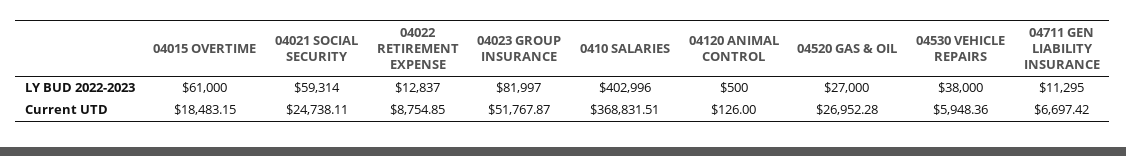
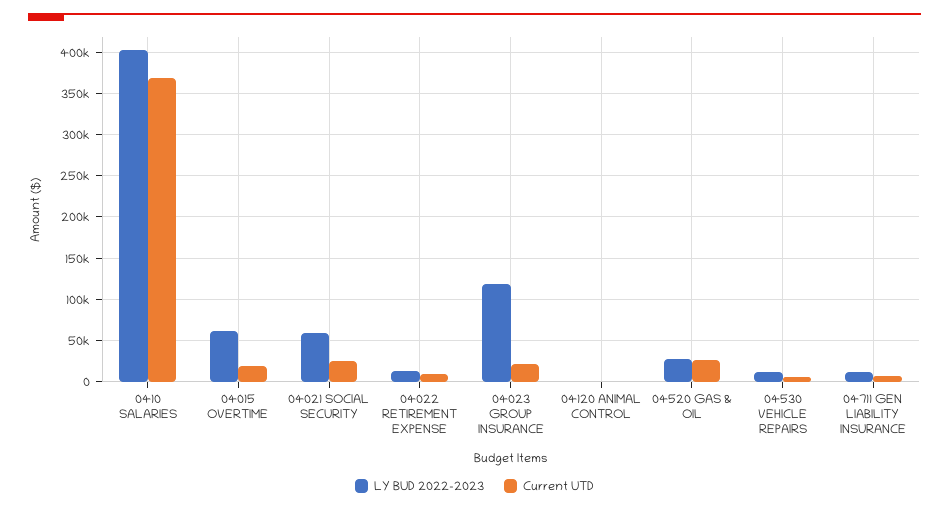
  {
    "LY BUD 2022-2023": {
      "04015 OVERTIME": 61000,
      "04021 SOCIAL SECURITY": 59314,
      "04022 RETIREMENT EXPENSE": 12837,
-     "04023 GROUP INSURANCE": 81997,
+     "04023 GROUP INSURANCE": 120000,
      "0410 SALARIES": 402996,
      "04120 ANIMAL CONTROL": 500,
      "04520 GAS & OIL": 27000,
-     "04530 VEHICLE REPAIRS": 38000,
+     "04530 VEHICLE REPAIRS": 10000,
      "04711 GEN LIABILITY INSURANCE": 11295
    },
    "Current UTD": {
      "04015 OVERTIME": 18483.15,
      "04021 SOCIAL SECURITY": 24738.11,
      "04022 RETIREMENT EXPENSE": 8754.85,
-     "04023 GROUP INSURANCE": 51767.87,
+     "04023 GROUP INSURANCE": 20000,
      "0410 SALARIES": 368831.51,
      "04120 ANIMAL CONTROL": 126,
      "04520 GAS & OIL": 26952.28,
      "04530 VEHICLE REPAIRS": 5948.36,
      "04711 GEN LIABILITY INSURANCE": 6697.42
    }
  }

